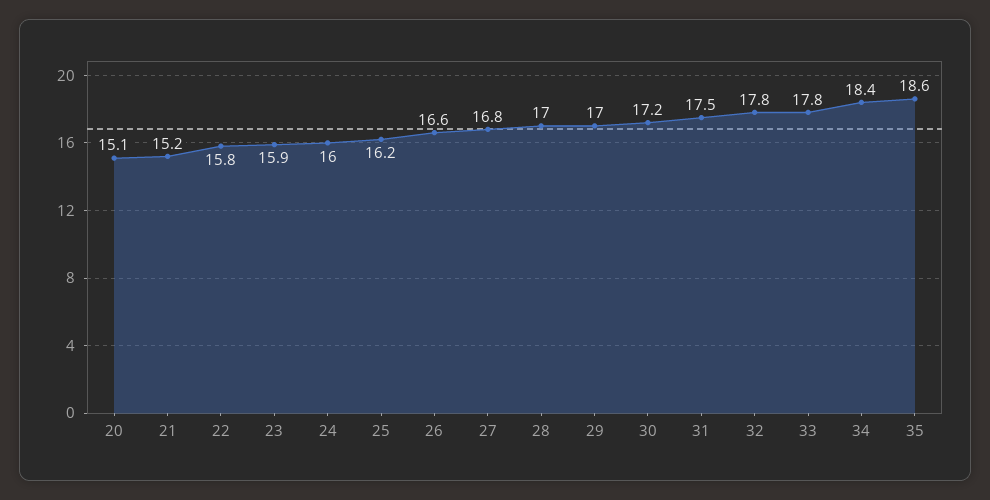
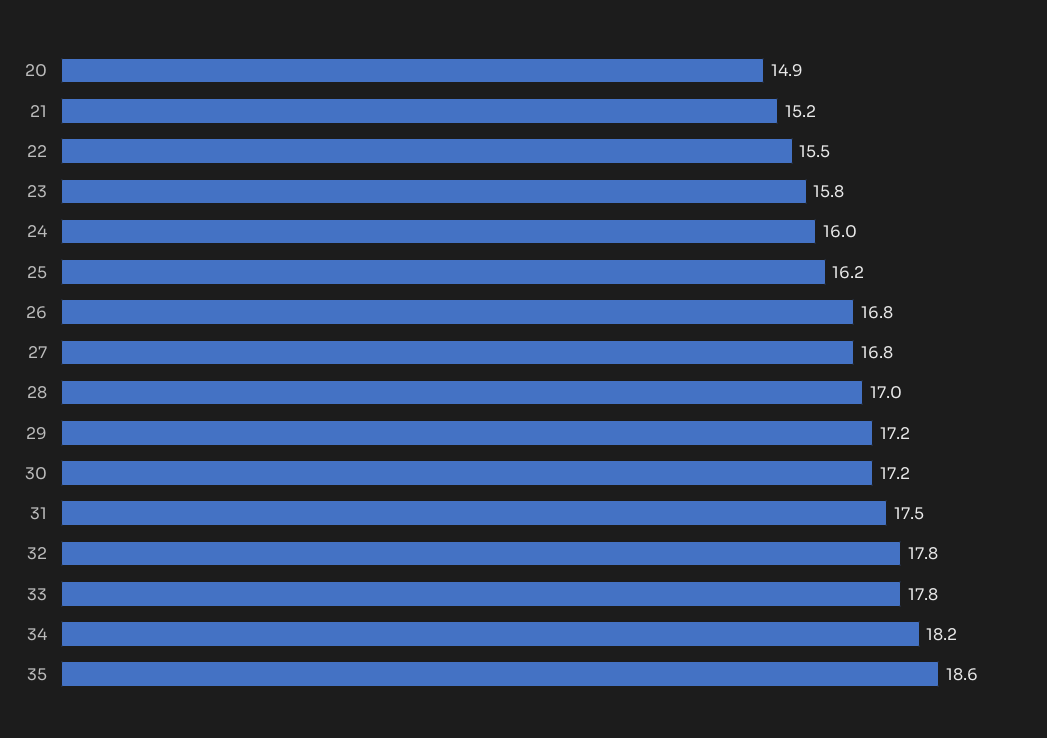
  {
-   "20": 15.1,
+   "20": 14.9,
    "21": 15.2,
-   "22": 15.8,
+   "22": 15.5,
-   "23": 15.9,
+   "23": 15.8,
    "24": 16,
    "25": 16.2,
-   "26": 16.6,
+   "26": 16.8,
    "27": 16.8,
    "28": 17,
-   "29": 17,
+   "29": 17.2,
    "30": 17.2,
    "31": 17.5,
    "32": 17.8,
    "33": 17.8,
-   "34": 18.4,
+   "34": 18.2,
    "35": 18.6
  }

